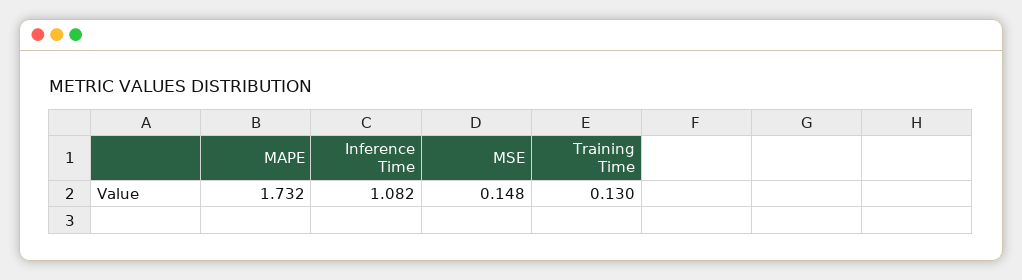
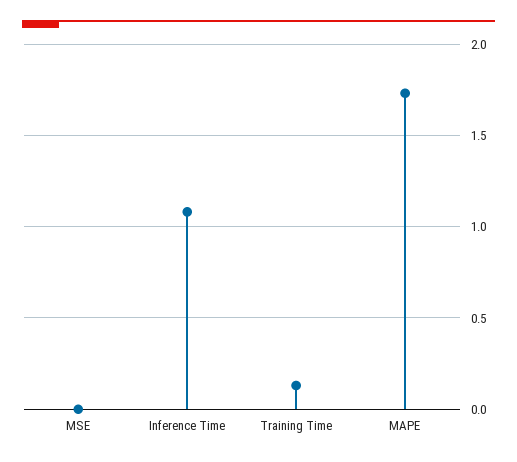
  {
    "MAPE": 1.732,
    "Inference Time": 1.082,
-   "MSE": 0.148,
+   "MSE": 0,
    "Training Time": 0.13
  }

